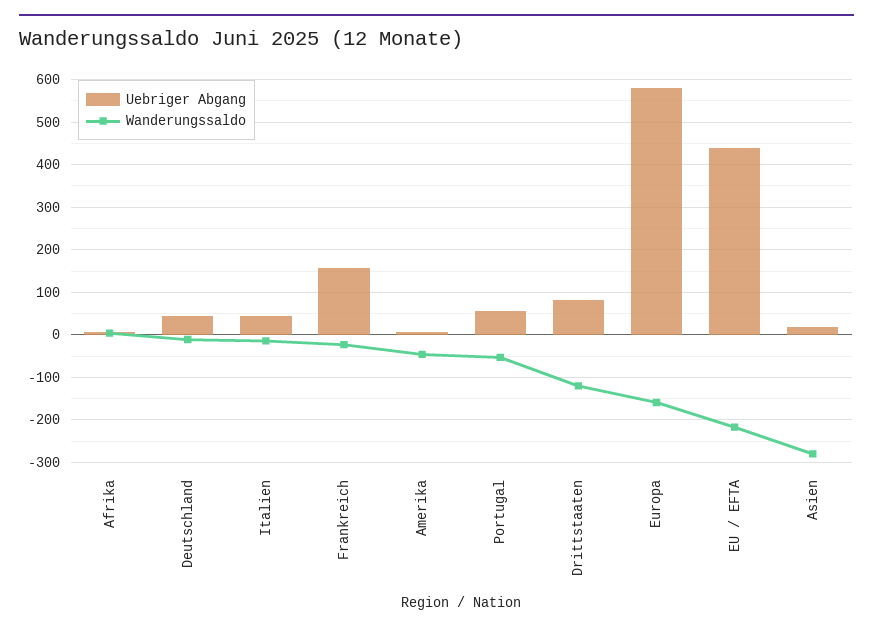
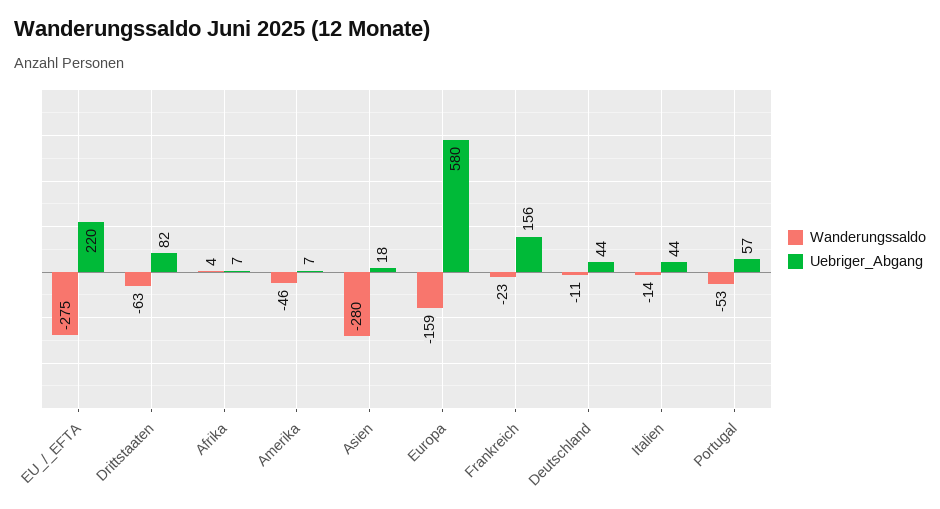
  {
    "Uebriger Abgang": {
      "Afrika": 7,
      "Deutschland": 44,
      "Italien": 44,
      "Frankreich": 156,
      "Amerika": 7,
      "Portugal": 57,
      "Drittstaaten": 82,
      "Europa": 580,
-     "EU / EFTA": 440,
+     "EU / EFTA": 220,
      "Asien": 18
    },
    "Wanderungssaldo": {
      "Afrika": 4,
      "Deutschland": -11,
      "Italien": -14,
      "Frankreich": -23,
      "Amerika": -46,
      "Portugal": -53,
-     "Drittstaaten": -120,
+     "Drittstaaten": -63,
      "Europa": -159,
-     "EU / EFTA": -220,
+     "EU / EFTA": -275,
      "Asien": -280
    }
  }

